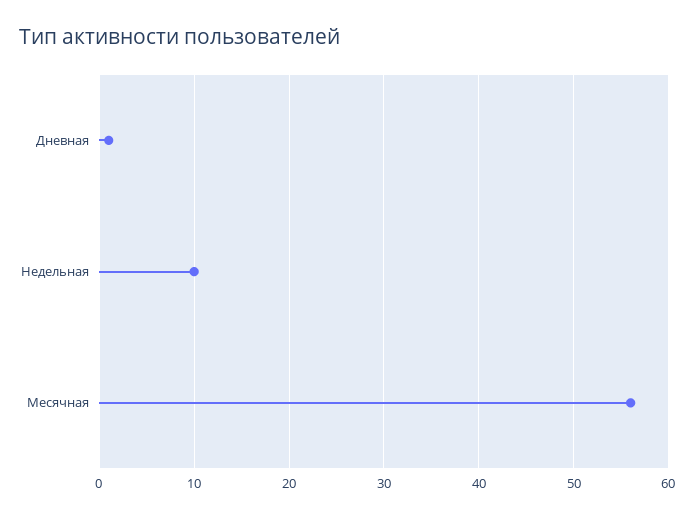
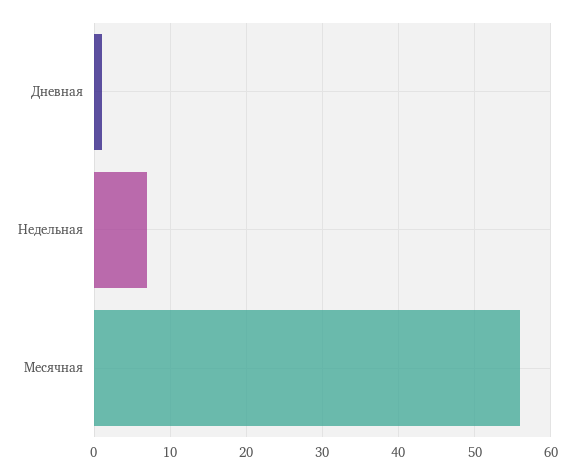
  {
    "Дневная": 1,
-   "Недельная": 10,
+   "Недельная": 7,
    "Месячная": 56
  }

